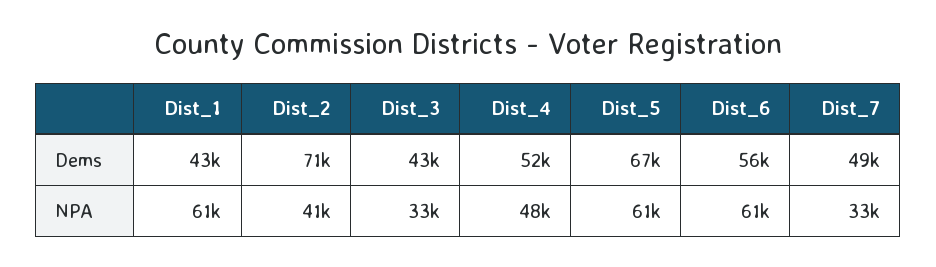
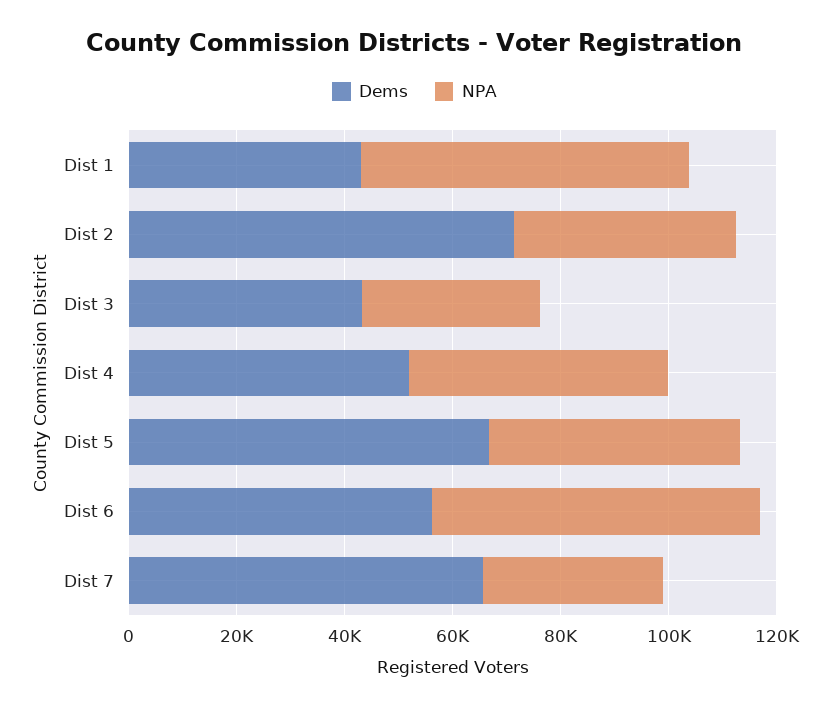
  {
    "Dems": {
      "Dist_1": 43000,
      "Dist_2": 71000,
      "Dist_3": 43000,
      "Dist_4": 52000,
      "Dist_5": 67000,
      "Dist_6": 56000,
-     "Dist_7": 49000
+     "Dist_7": 65000
    },
    "NPA": {
      "Dist_1": 61000,
      "Dist_2": 41000,
      "Dist_3": 33000,
      "Dist_4": 48000,
-     "Dist_5": 61000,
+     "Dist_5": 45000,
      "Dist_6": 61000,
      "Dist_7": 33000
    }
  }

